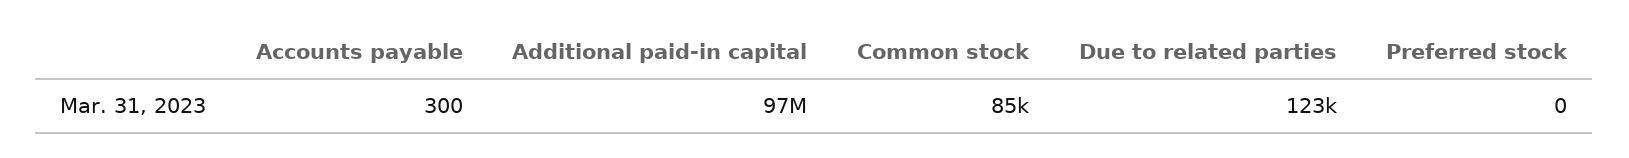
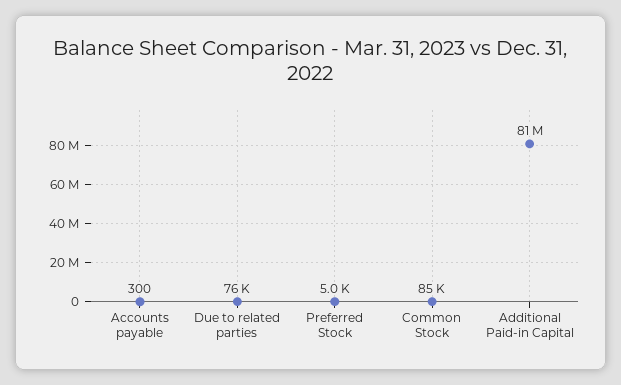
  {
    "Accounts payable": 300,
-   "Additional paid-in capital": 97000000,
+   "Additional paid-in capital": 81000000,
    "Common stock": 85000,
-   "Due to related parties": 123000,
+   "Due to related parties": 76000,
-   "Preferred stock": 0
+   "Preferred stock": 5000
  }

